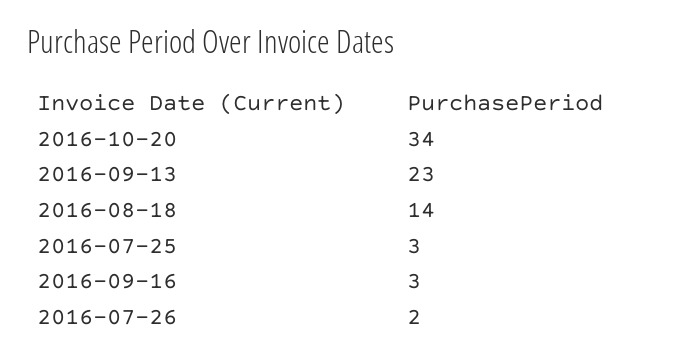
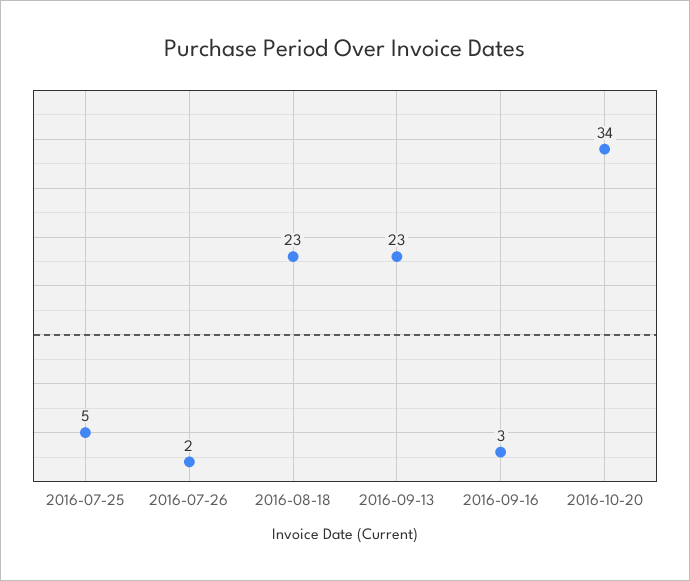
  {
    "2016-10-20": 34,
    "2016-09-13": 23,
-   "2016-08-18": 14,
+   "2016-08-18": 23,
-   "2016-07-25": 3,
+   "2016-07-25": 5,
    "2016-09-16": 3,
    "2016-07-26": 2
  }

